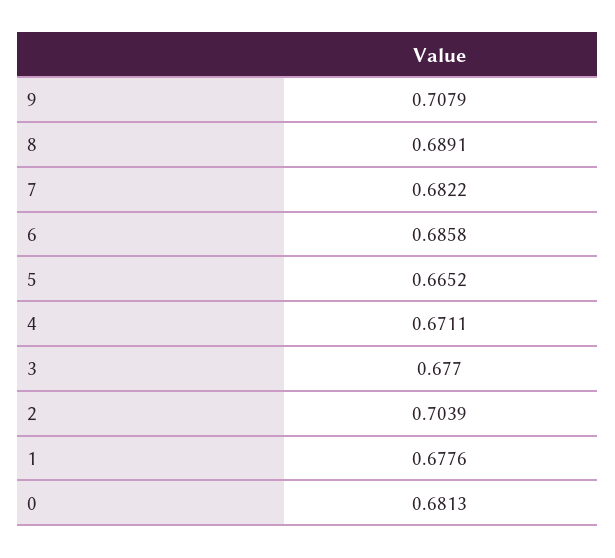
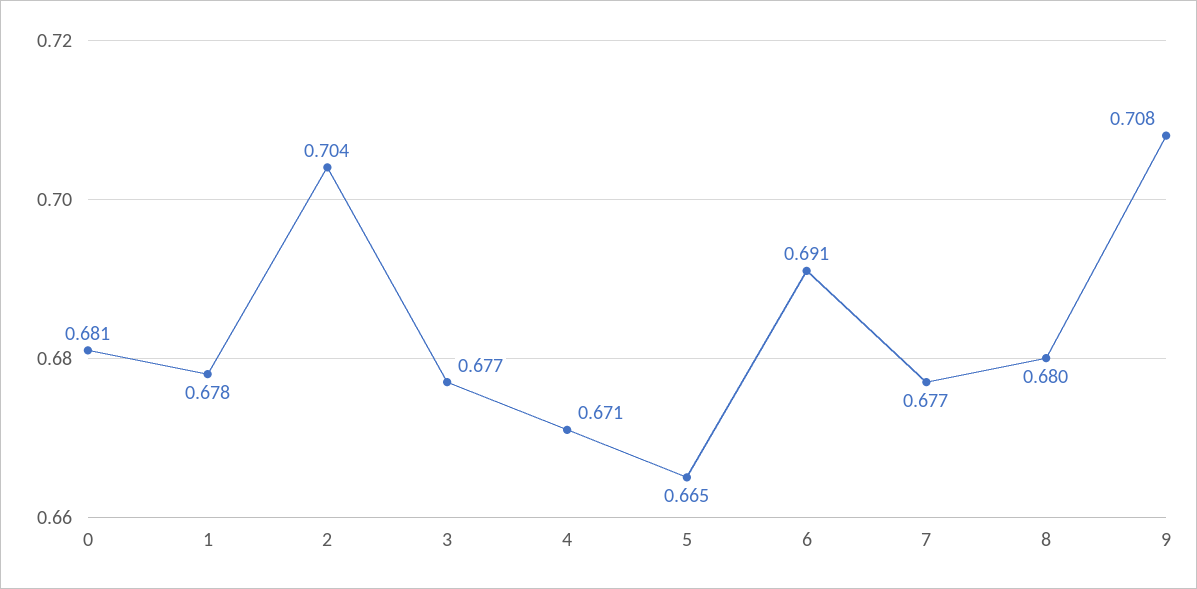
  {
    "9": 0.7079,
-   "8": 0.6891,
+   "8": 0.68,
-   "7": 0.6822,
+   "7": 0.677,
-   "6": 0.6858,
+   "6": 0.691,
    "5": 0.6652,
    "4": 0.6711,
    "3": 0.677,
    "2": 0.7039,
    "1": 0.6776,
    "0": 0.6813
  }

